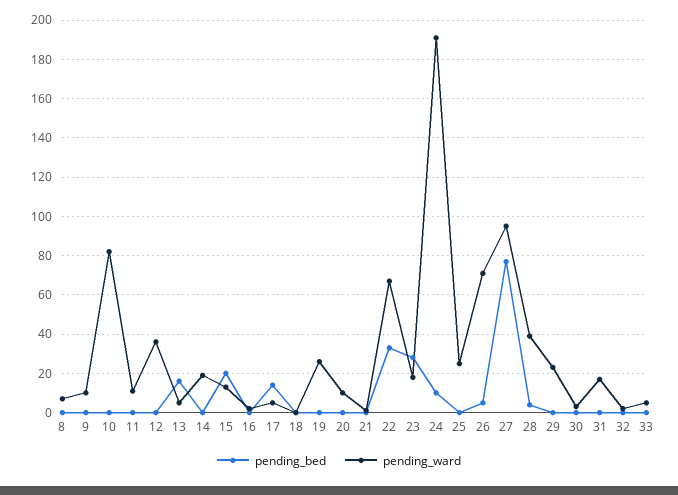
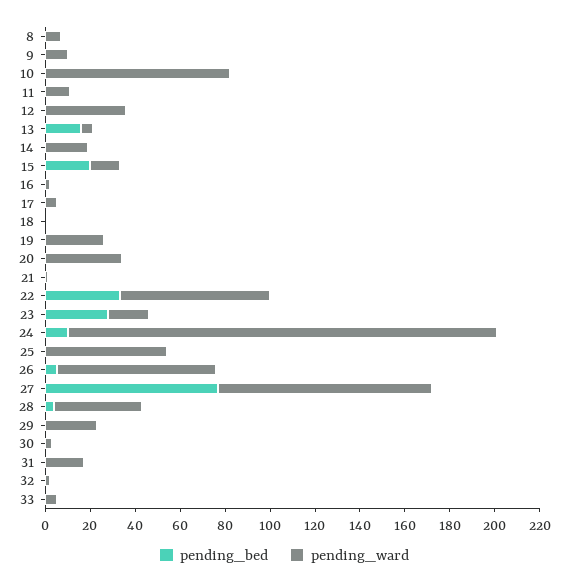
  {
    "pending_bed": {
      "8": 0,
      "9": 0,
      "10": 0,
      "11": 0,
      "12": 0,
      "13": 15,
      "14": 0,
      "15": 20,
      "16": 0,
-     "17": 15,
+     "17": 0,
      "18": 0,
      "19": 0,
      "20": 0,
      "21": 0,
      "22": 35,
      "23": 30,
      "24": 10,
      "25": 0,
      "26": 5,
      "27": 75,
      "28": 5,
      "29": 0,
      "30": 0,
      "31": 0,
      "32": 0,
      "33": 0
    },
    "pending_ward": {
      "8": 5,
      "9": 10,
      "10": 80,
      "11": 10,
      "12": 35,
      "13": 5,
      "14": 20,
      "15": 15,
      "16": 0,
      "17": 5,
      "18": 0,
      "19": 25,
-     "20": 10,
+     "20": 35,
      "21": 0,
      "22": 65,
      "23": 20,
      "24": 190,
-     "25": 25,
+     "25": 55,
      "26": 70,
      "27": 95,
      "28": 40,
      "29": 25,
      "30": 5,
      "31": 15,
      "32": 0,
      "33": 5
    }
  }

